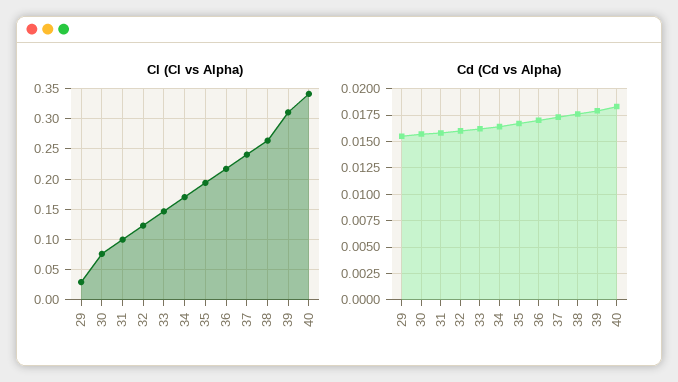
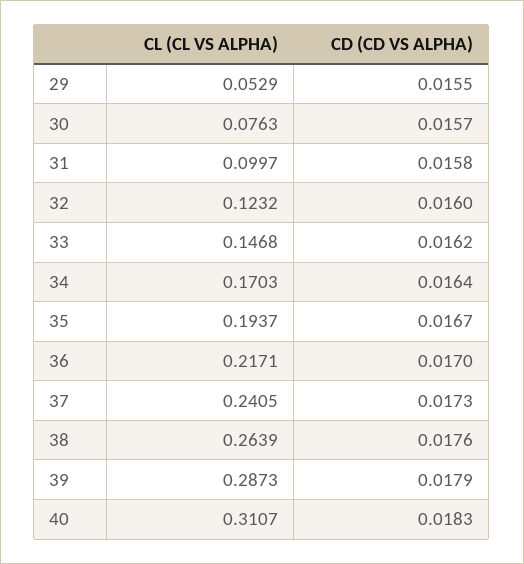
  {
    "Cl (Cl vs Alpha)": {
-     "29": 0.03,
+     "29": 0.0529,
      "30": 0.0763,
      "31": 0.0997,
      "32": 0.1232,
      "33": 0.1468,
      "34": 0.1703,
      "35": 0.1937,
      "36": 0.2171,
      "37": 0.2405,
      "38": 0.2639,
-     "39": 0.31,
+     "39": 0.2873,
-     "40": 0.34
+     "40": 0.3107
    },
    "Cd (Cd vs Alpha)": {
      "29": 0.0155,
      "30": 0.0157,
      "31": 0.0158,
      "32": 0.016,
      "33": 0.0162,
      "34": 0.0164,
      "35": 0.0167,
      "36": 0.017,
      "37": 0.0173,
      "38": 0.0176,
      "39": 0.0179,
      "40": 0.0183
    }
  }

